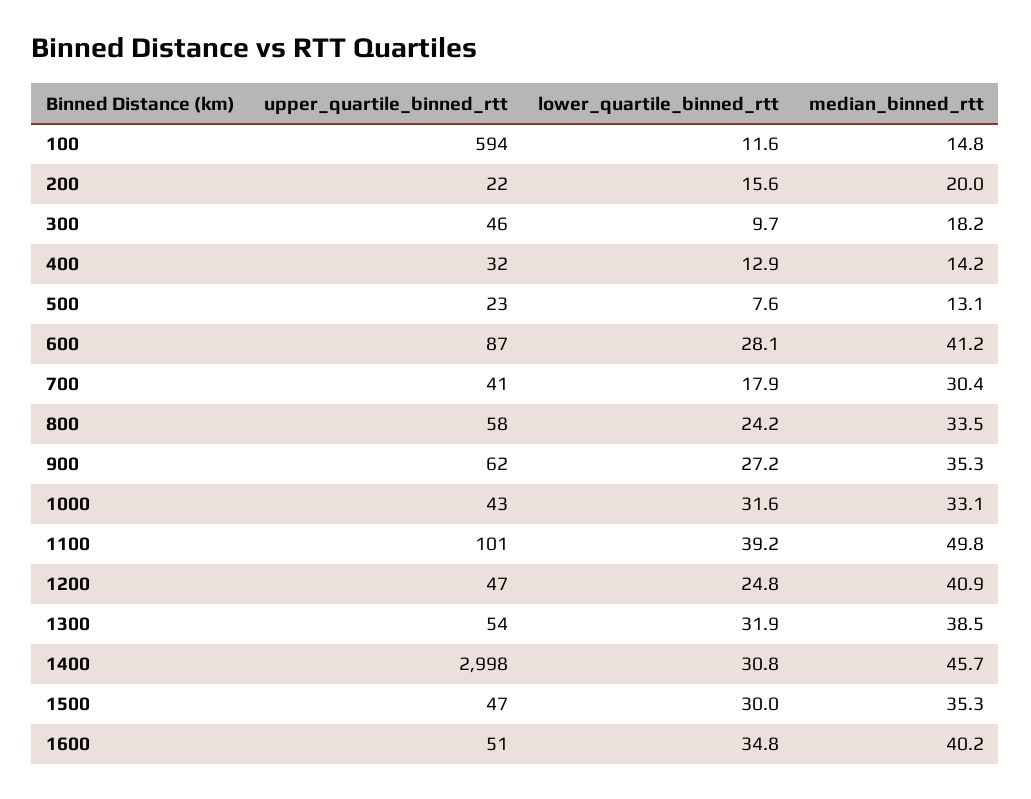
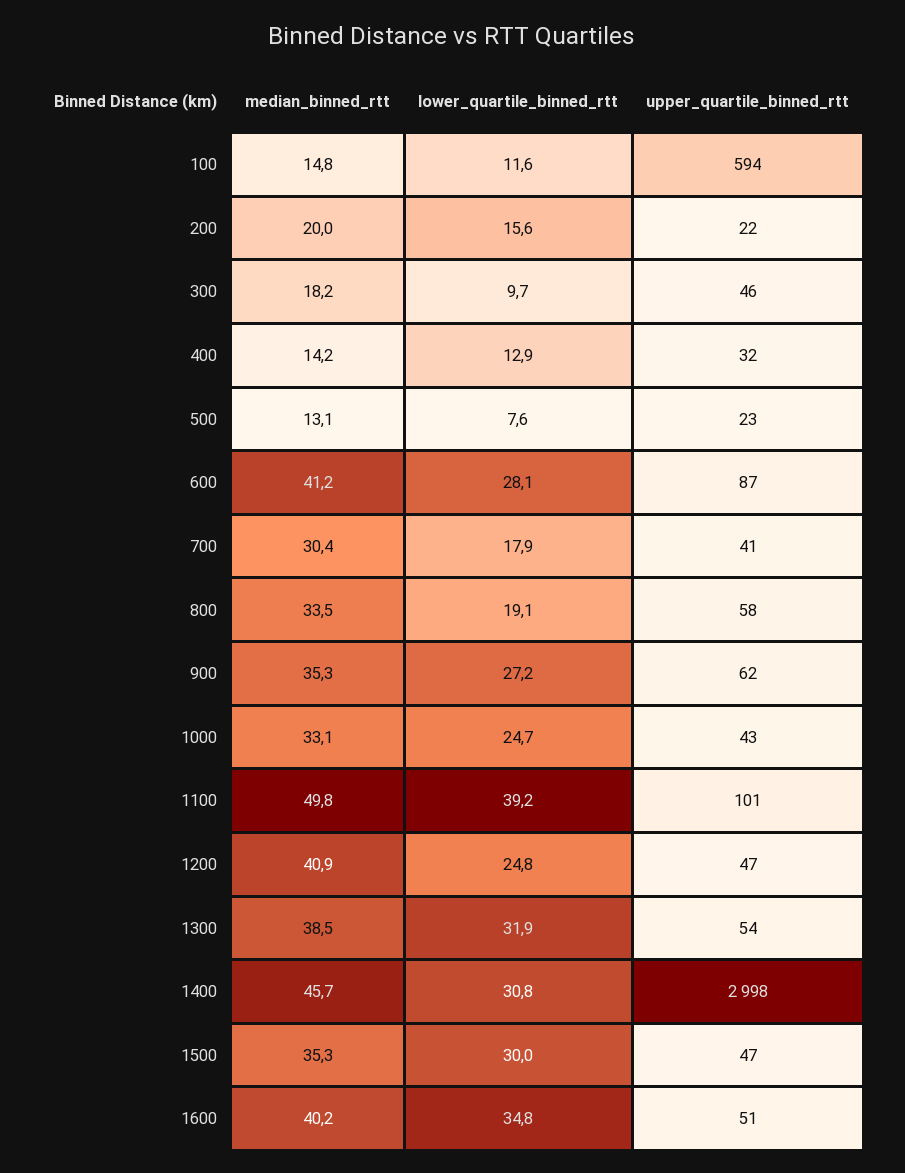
  {
    "upper_quartile_binned_rtt": {
      "100": 594,
      "200": 22,
      "300": 46,
      "400": 32,
      "500": 23,
      "600": 87,
      "700": 41,
      "800": 58,
      "900": 62,
      "1000": 43,
      "1100": 101,
      "1200": 47,
      "1300": 54,
      "1400": 2998,
      "1500": 47,
      "1600": 51
    },
    "lower_quartile_binned_rtt": {
      "100": 11.6,
      "200": 15.6,
      "300": 9.7,
      "400": 12.9,
      "500": 7.6,
      "600": 28.1,
      "700": 17.9,
-     "800": 24.2,
+     "800": 19.1,
      "900": 27.2,
-     "1000": 31.6,
+     "1000": 24.7,
      "1100": 39.2,
      "1200": 24.8,
      "1300": 31.9,
      "1400": 30.8,
      "1500": 30,
      "1600": 34.8
    },
    "median_binned_rtt": {
      "100": 14.8,
      "200": 20,
      "300": 18.2,
      "400": 14.2,
      "500": 13.1,
      "600": 41.2,
      "700": 30.4,
      "800": 33.5,
      "900": 35.3,
      "1000": 33.1,
      "1100": 49.8,
      "1200": 40.9,
      "1300": 38.5,
      "1400": 45.7,
      "1500": 35.3,
      "1600": 40.2
    }
  }

